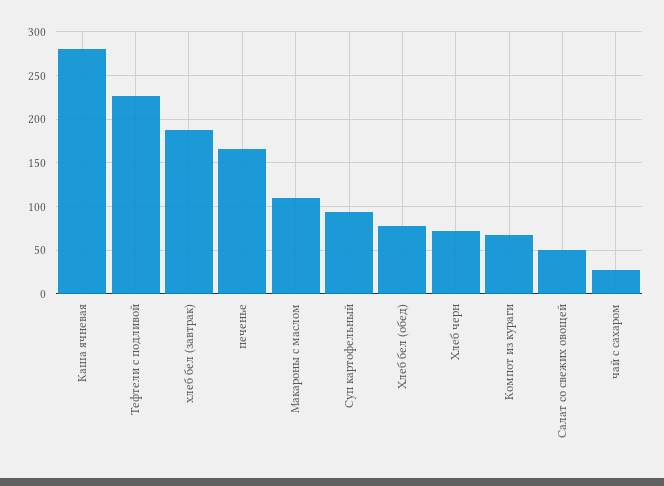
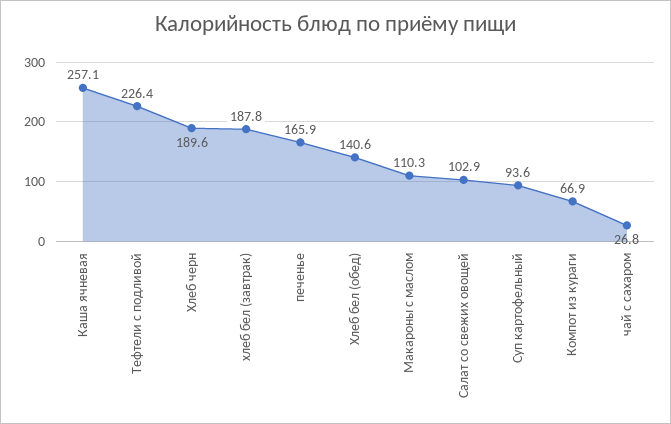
  {
-   "Каша ячневая": 280,
+   "Каша ячневая": 257.1,
    "Тефтели с подливой": 226.4,
    "хлеб бел (завтрак)": 187.8,
    "печенье": 165.9,
    "Макароны с маслом": 110.3,
    "Суп картофельный": 93.6,
-   "Хлеб бел (обед)": 80,
+   "Хлеб бел (обед)": 140.6,
-   "Хлеб черн": 70,
+   "Хлеб черн": 189.6,
    "Компот из кураги": 66.9,
-   "Салат со свежих овощей": 50,
+   "Салат со свежих овощей": 102.9,
    "чай с сахаром": 26.8
  }

